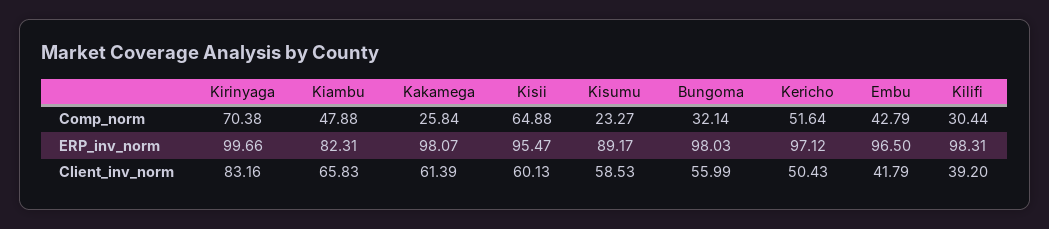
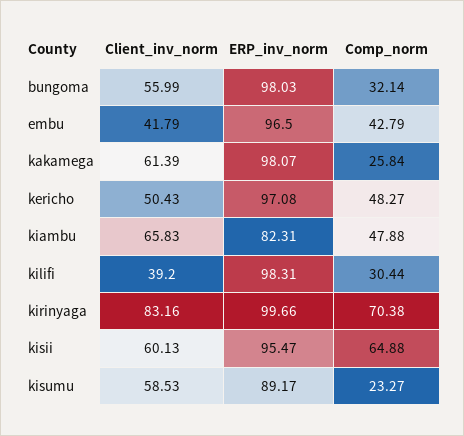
  {
    "Kirinyaga": {
      "Comp_norm": 70.38,
      "ERP_inv_norm": 99.66,
      "Client_inv_norm": 83.16
    },
    "Kiambu": {
      "Comp_norm": 47.88,
      "ERP_inv_norm": 82.31,
      "Client_inv_norm": 65.83
    },
    "Kakamega": {
      "Comp_norm": 25.84,
      "ERP_inv_norm": 98.07,
      "Client_inv_norm": 61.39
    },
    "Kisii": {
      "Comp_norm": 64.88,
      "ERP_inv_norm": 95.47,
      "Client_inv_norm": 60.13
    },
    "Kisumu": {
      "Comp_norm": 23.27,
      "ERP_inv_norm": 89.17,
      "Client_inv_norm": 58.53
    },
    "Bungoma": {
      "Comp_norm": 32.14,
      "ERP_inv_norm": 98.03,
      "Client_inv_norm": 55.99
    },
    "Kericho": {
-     "Comp_norm": 51.64,
+     "Comp_norm": 48.27,
-     "ERP_inv_norm": 97.12,
+     "ERP_inv_norm": 97.08,
      "Client_inv_norm": 50.43
    },
    "Embu": {
      "Comp_norm": 42.79,
      "ERP_inv_norm": 96.5,
      "Client_inv_norm": 41.79
    },
    "Kilifi": {
      "Comp_norm": 30.44,
      "ERP_inv_norm": 98.31,
      "Client_inv_norm": 39.2
    }
  }

